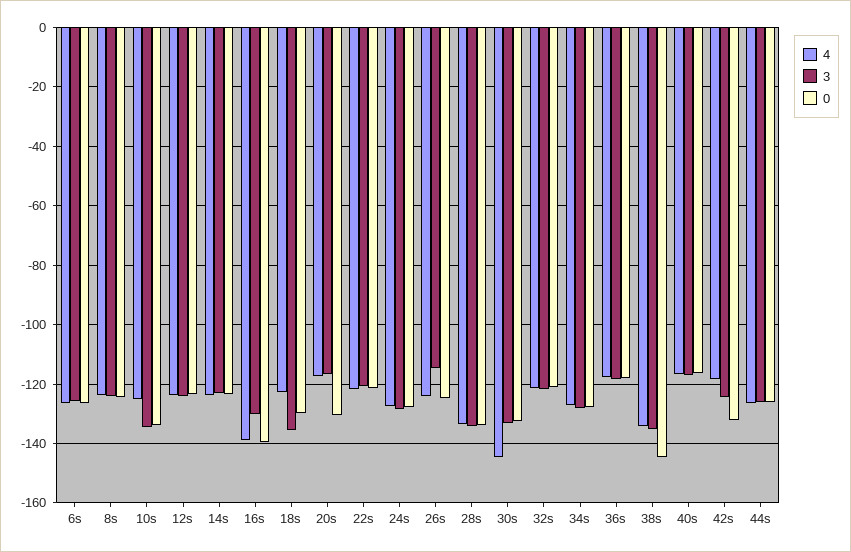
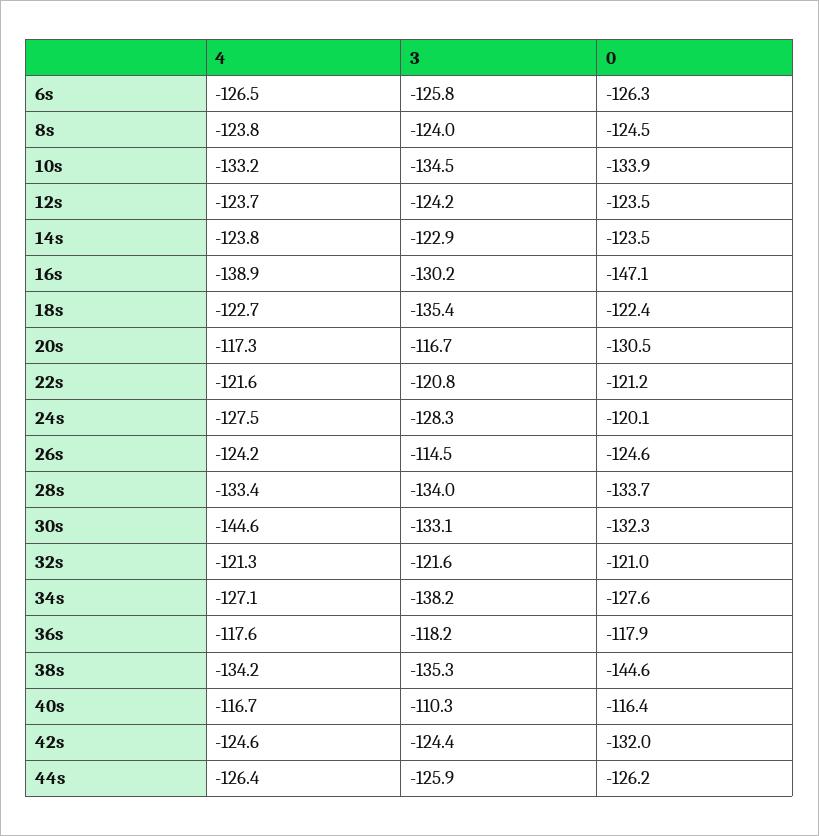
  {
    "4": {
      "6s": -126.5,
      "8s": -123.8,
-     "10s": -125,
+     "10s": -133.2,
      "12s": -123.7,
      "14s": -123.8,
      "16s": -138.9,
      "18s": -122.7,
      "20s": -117.3,
      "22s": -121.6,
      "24s": -127.5,
      "26s": -124.2,
      "28s": -133.4,
      "30s": -144.6,
      "32s": -121.3,
      "34s": -127.1,
      "36s": -117.6,
      "38s": -134.2,
      "40s": -116.7,
-     "42s": -117.5,
+     "42s": -124.6,
      "44s": -126.4
    },
    "3": {
      "6s": -125.8,
      "8s": -124,
      "10s": -134.5,
      "12s": -124.2,
      "14s": -122.9,
      "16s": -130.2,
      "18s": -135.4,
      "20s": -116.7,
      "22s": -120.8,
      "24s": -128.3,
      "26s": -114.5,
      "28s": -134,
      "30s": -133.1,
      "32s": -121.6,
-     "34s": -127.5,
+     "34s": -138.2,
      "36s": -118.2,
      "38s": -135.3,
-     "40s": -117.5,
+     "40s": -110.3,
      "42s": -124.4,
      "44s": -125.9
    },
    "0": {
      "6s": -126.3,
      "8s": -124.5,
      "10s": -133.9,
      "12s": -123.5,
      "14s": -123.5,
-     "16s": -140,
+     "16s": -147.1,
-     "18s": -130,
+     "18s": -122.4,
      "20s": -130.5,
      "22s": -121.2,
-     "24s": -127.5,
+     "24s": -120.1,
      "26s": -124.6,
      "28s": -133.7,
      "30s": -132.3,
      "32s": -121,
      "34s": -127.6,
      "36s": -117.9,
      "38s": -144.6,
      "40s": -116.4,
      "42s": -132,
      "44s": -126.2
    }
  }

